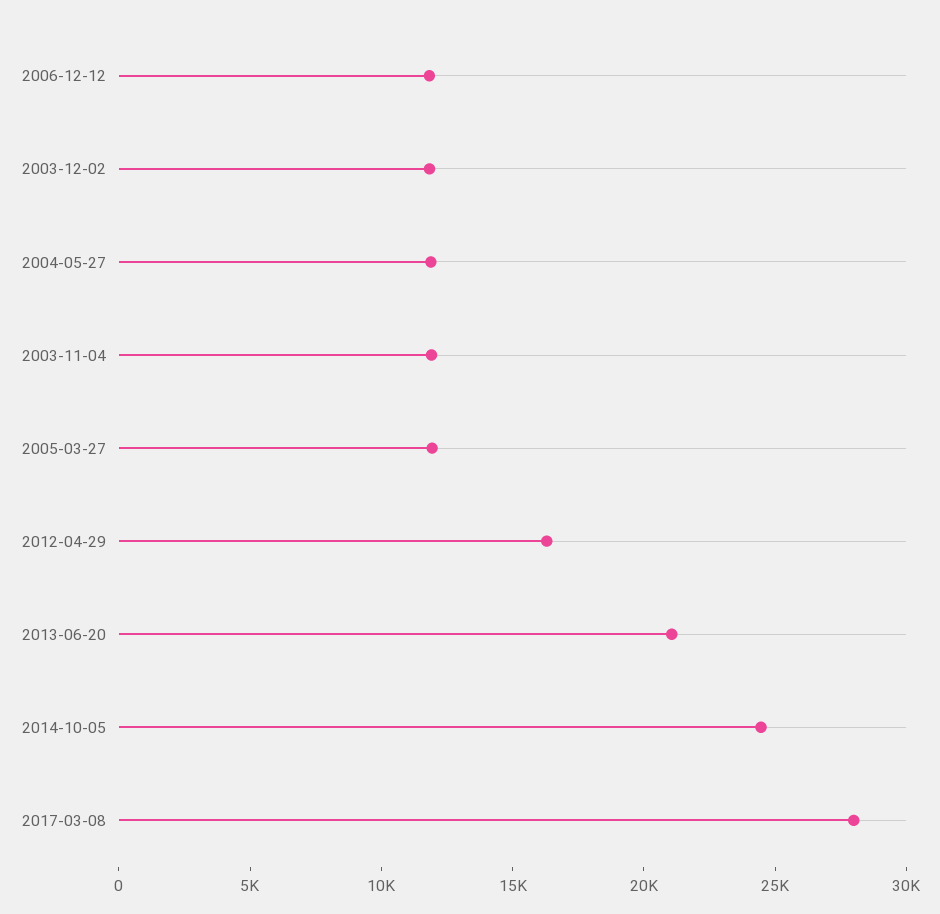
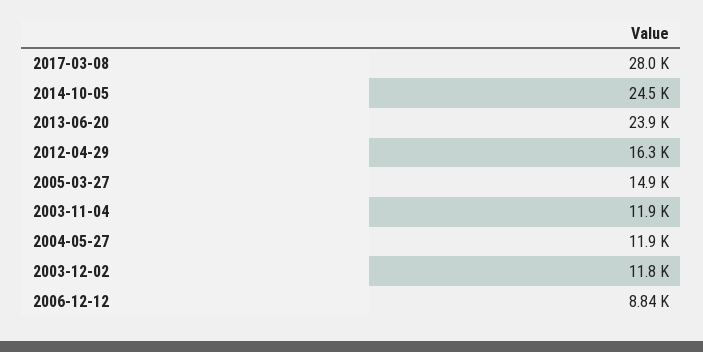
  {
-   "2006-12-12": 12000,
+   "2006-12-12": 8840,
    "2003-12-02": 11800,
    "2004-05-27": 11900,
    "2003-11-04": 11900,
-   "2005-03-27": 12000,
+   "2005-03-27": 14900,
    "2012-04-29": 16300,
-   "2013-06-20": 21000,
+   "2013-06-20": 23900,
    "2014-10-05": 24500,
    "2017-03-08": 28000
  }

